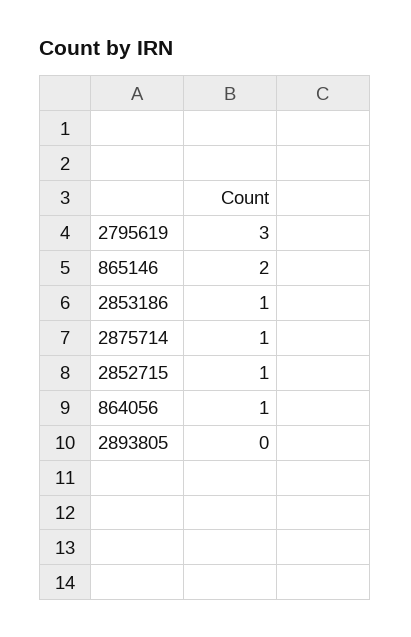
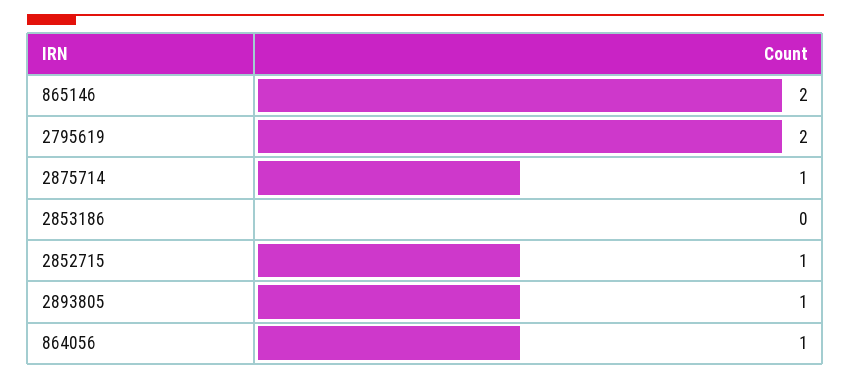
  {
-   "2795619": 3,
+   "2795619": 2,
    "865146": 2,
-   "2853186": 1,
+   "2853186": 0,
    "2875714": 1,
    "2852715": 1,
    "864056": 1,
-   "2893805": 0
+   "2893805": 1
  }

